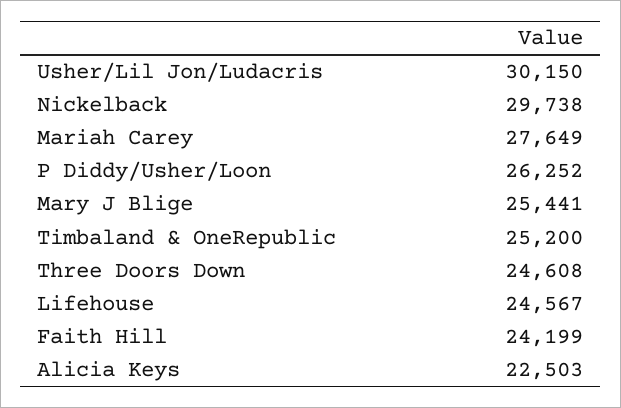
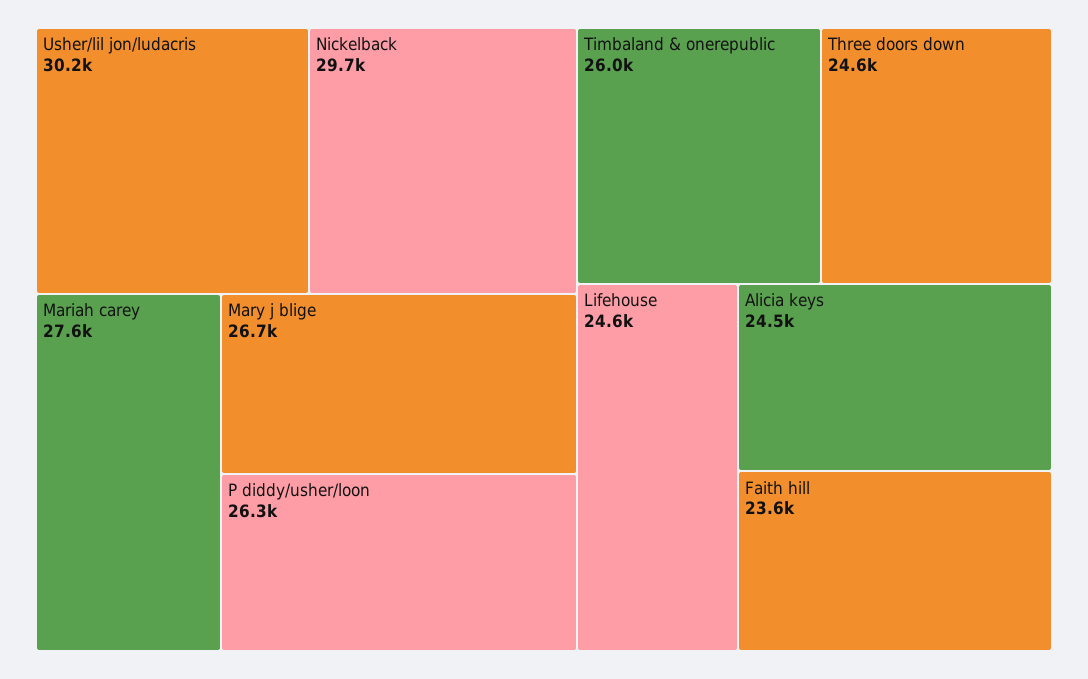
  {
    "Usher/Lil Jon/Ludacris": 30150,
    "Nickelback": 29738,
    "Mariah Carey": 27649,
    "P Diddy/Usher/Loon": 26252,
-   "Mary J Blige": 25441,
+   "Mary J Blige": 26700,
-   "Timbaland & OneRepublic": 25200,
+   "Timbaland & OneRepublic": 26000,
    "Three Doors Down": 24608,
    "Lifehouse": 24567,
-   "Faith Hill": 24199,
+   "Faith Hill": 23600,
-   "Alicia Keys": 22503
+   "Alicia Keys": 24500
  }

